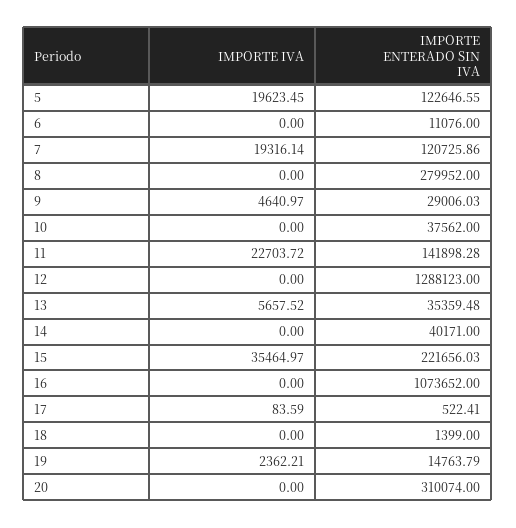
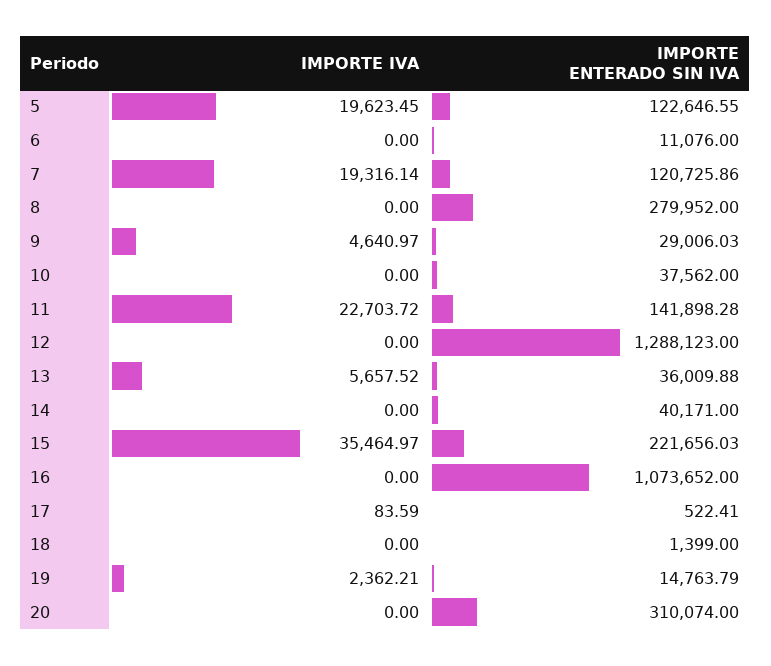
  {
    "IMPORTE IVA": {
      "5": 19623.45,
      "6": 0,
      "7": 19316.14,
      "8": 0,
      "9": 4640.97,
      "10": 0,
      "11": 22703.72,
      "12": 0,
      "13": 5657.52,
      "14": 0,
      "15": 35464.97,
      "16": 0,
      "17": 83.59,
      "18": 0,
      "19": 2362.21,
      "20": 0
    },
    "IMPORTE ENTERADO SIN IVA": {
      "5": 122646.55,
      "6": 11076,
      "7": 120725.86,
      "8": 279952,
      "9": 29006.03,
      "10": 37562,
      "11": 141898.28,
      "12": 1288123,
-     "13": 35359.48,
+     "13": 36009.88,
      "14": 40171,
      "15": 221656.03,
      "16": 1073652,
      "17": 522.41,
      "18": 1399,
      "19": 14763.79,
      "20": 310074
    }
  }

